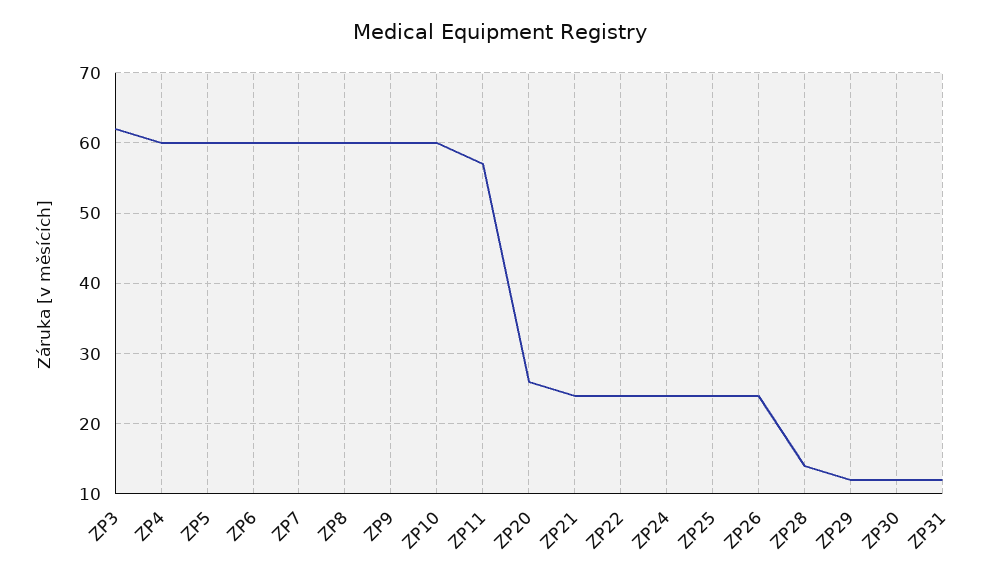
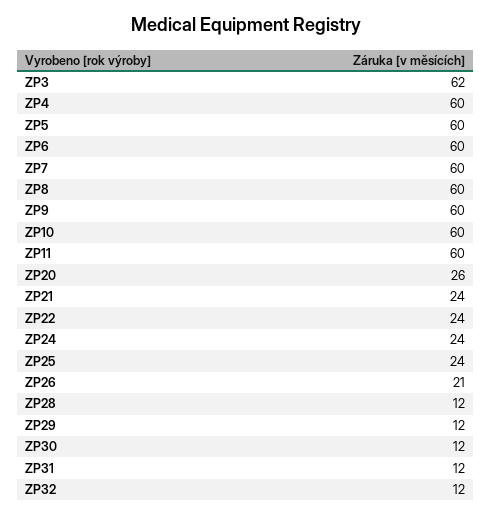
  {
    "ZP3": 62,
    "ZP4": 60,
    "ZP5": 60,
    "ZP6": 60,
    "ZP7": 60,
    "ZP8": 60,
    "ZP9": 60,
    "ZP10": 60,
-   "ZP11": 57,
+   "ZP11": 60,
    "ZP20": 26,
    "ZP21": 24,
    "ZP22": 24,
    "ZP24": 24,
    "ZP25": 24,
-   "ZP26": 24,
+   "ZP26": 21,
-   "ZP28": 14,
+   "ZP28": 12,
    "ZP29": 12,
    "ZP30": 12,
-   "ZP31": 12
+   "ZP31": 12,
+   "ZP32": 12
  }

